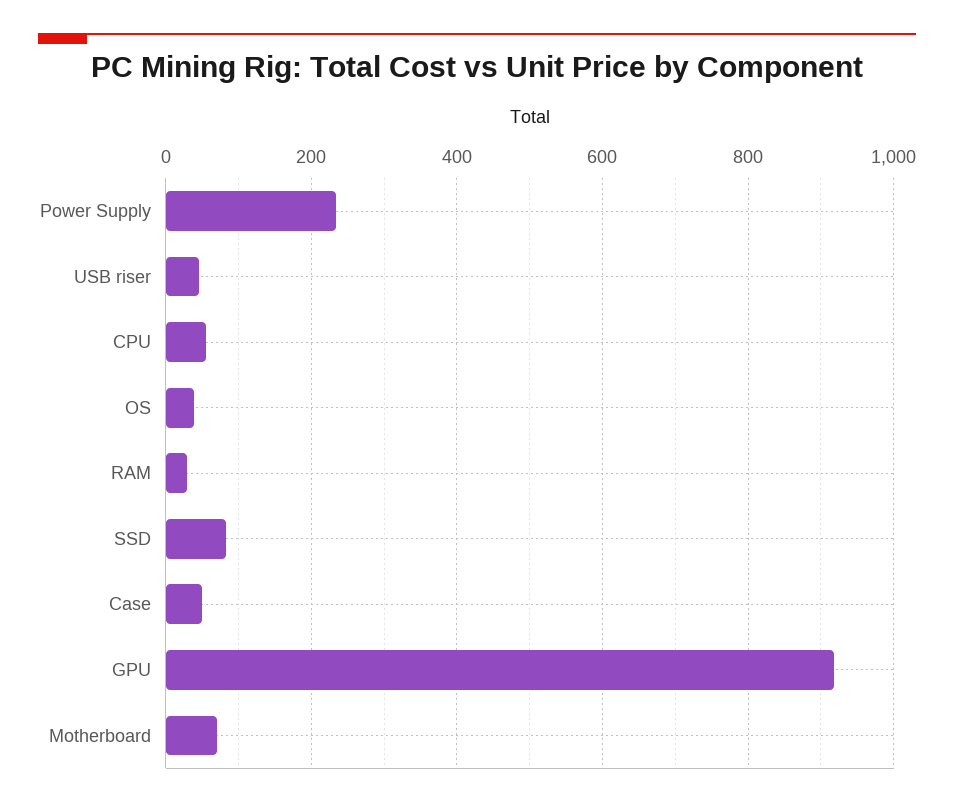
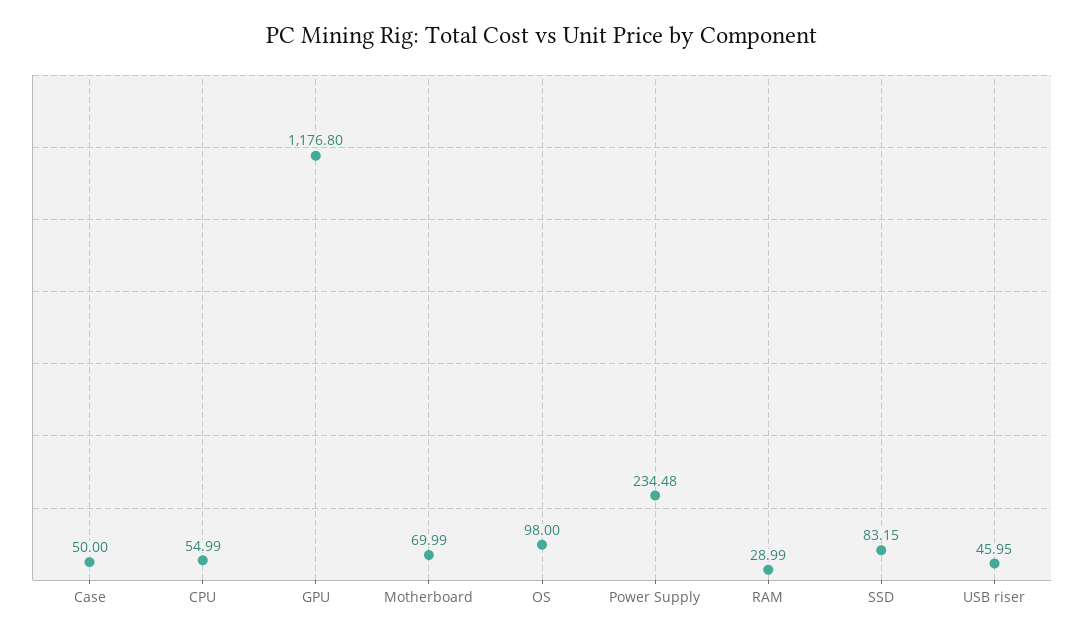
  {
    "Power Supply": 234.48,
    "USB riser": 45.95,
    "CPU": 54.99,
-   "OS": 40,
+   "OS": 98,
    "RAM": 28.99,
    "SSD": 83.15,
    "Case": 50,
-   "GPU": 920,
+   "GPU": 1176.8,
    "Motherboard": 69.99
  }

